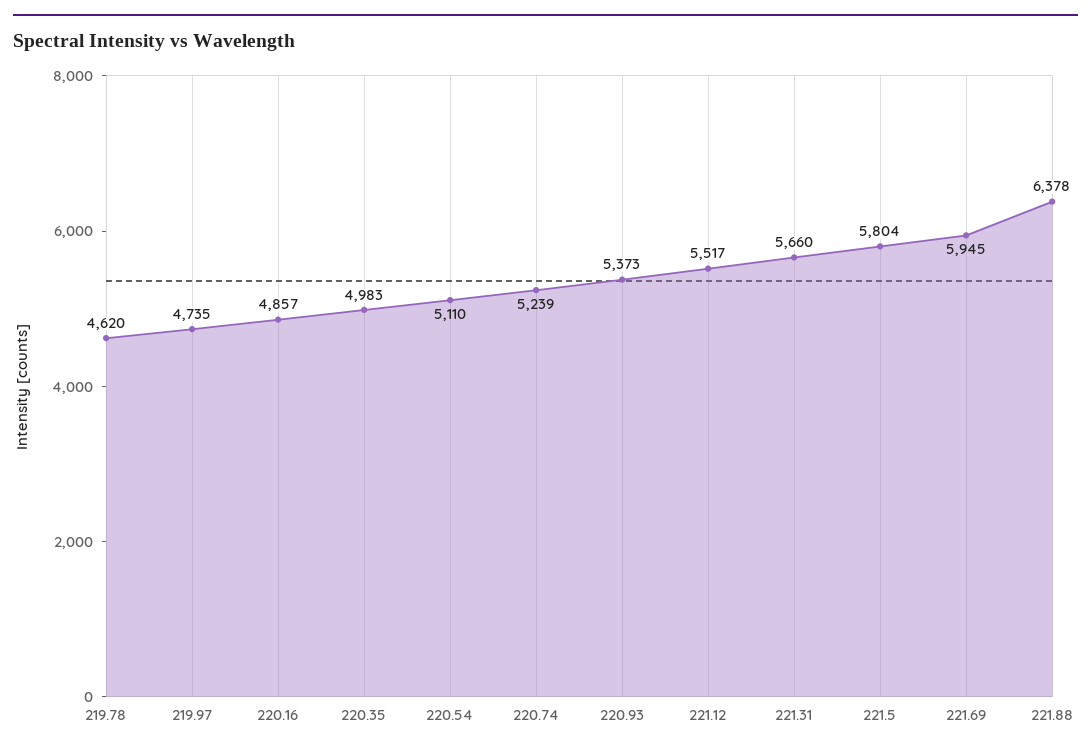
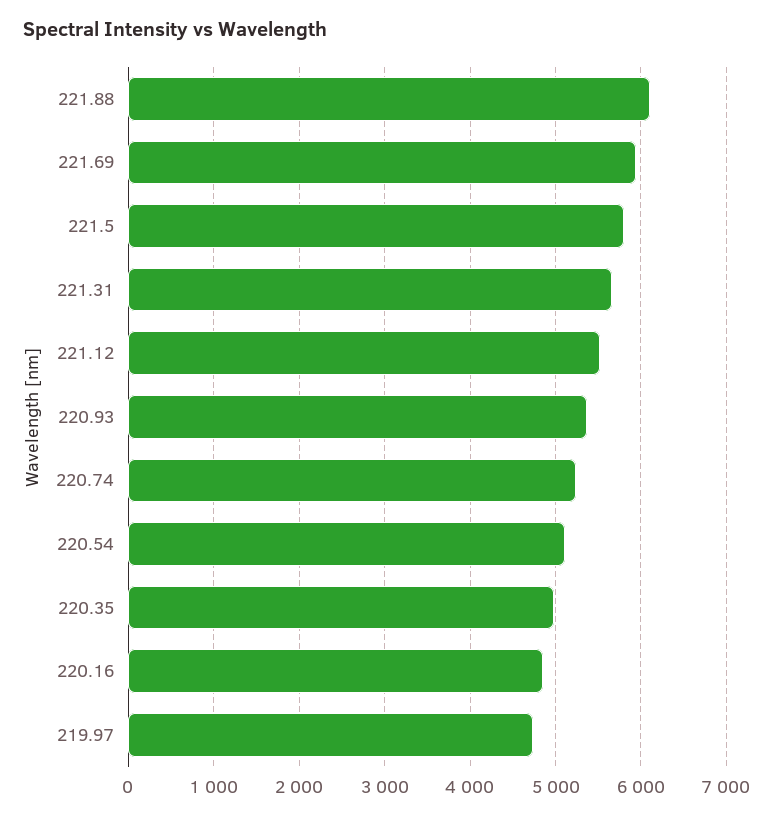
  {
-   "219.78": 4620,
    "219.97": 4735,
    "220.16": 4857,
    "220.35": 4983,
    "220.54": 5110,
    "220.74": 5239,
    "220.93": 5373,
    "221.12": 5517,
    "221.31": 5660,
    "221.5": 5804,
    "221.69": 5945,
-   "221.88": 6378
+   "221.88": 6100
  }

